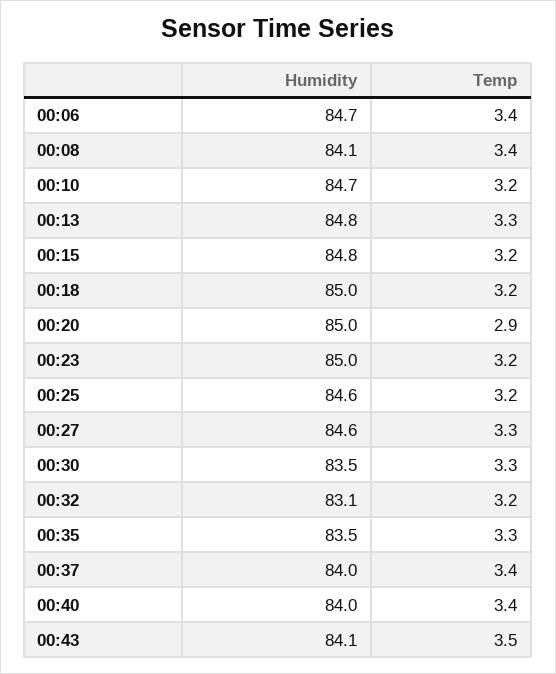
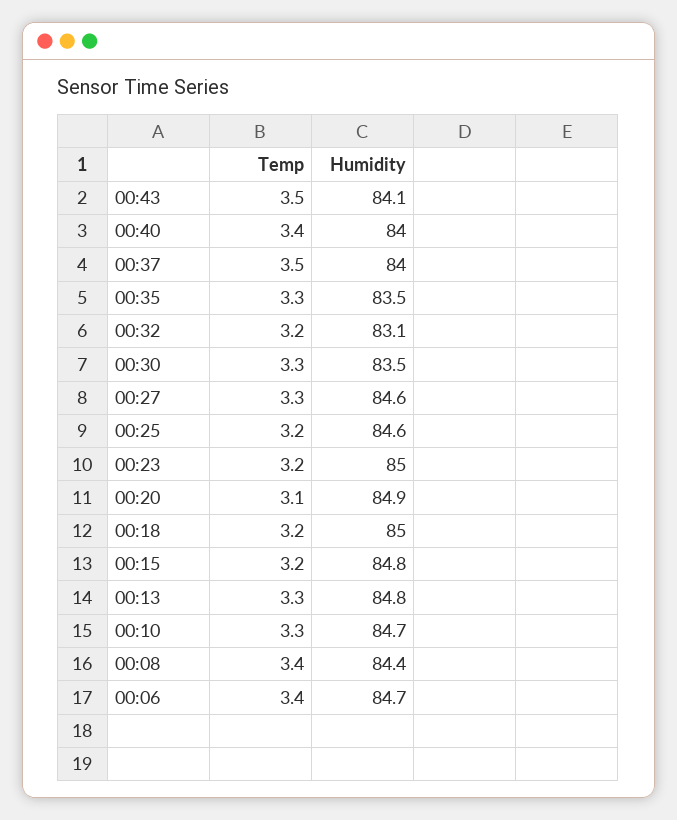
  {
    "Humidity": {
      "00:06": 84.7,
-     "00:08": 84.1,
+     "00:08": 84.4,
      "00:10": 84.7,
      "00:13": 84.8,
      "00:15": 84.8,
      "00:18": 85,
-     "00:20": 85,
+     "00:20": 84.9,
      "00:23": 85,
      "00:25": 84.6,
      "00:27": 84.6,
      "00:30": 83.5,
      "00:32": 83.1,
      "00:35": 83.5,
      "00:37": 84,
      "00:40": 84,
      "00:43": 84.1
    },
    "Temp": {
      "00:06": 3.4,
      "00:08": 3.4,
-     "00:10": 3.2,
+     "00:10": 3.3,
      "00:13": 3.3,
      "00:15": 3.2,
      "00:18": 3.2,
-     "00:20": 2.9,
+     "00:20": 3.1,
      "00:23": 3.2,
      "00:25": 3.2,
      "00:27": 3.3,
      "00:30": 3.3,
      "00:32": 3.2,
      "00:35": 3.3,
-     "00:37": 3.4,
+     "00:37": 3.5,
      "00:40": 3.4,
      "00:43": 3.5
    }
  }

